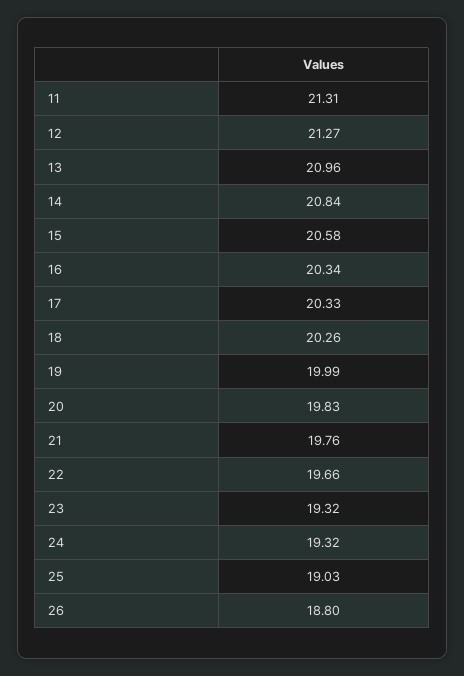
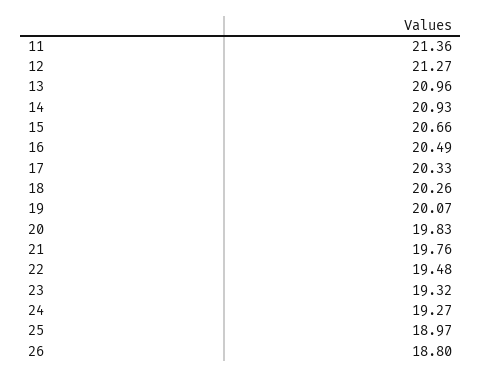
  {
-   "11": 21.31,
+   "11": 21.36,
    "12": 21.27,
    "13": 20.96,
-   "14": 20.84,
+   "14": 20.93,
-   "15": 20.58,
+   "15": 20.66,
-   "16": 20.34,
+   "16": 20.49,
    "17": 20.33,
    "18": 20.26,
-   "19": 19.99,
+   "19": 20.07,
    "20": 19.83,
    "21": 19.76,
-   "22": 19.66,
+   "22": 19.48,
    "23": 19.32,
-   "24": 19.32,
+   "24": 19.27,
-   "25": 19.03,
+   "25": 18.97,
    "26": 18.8
  }

